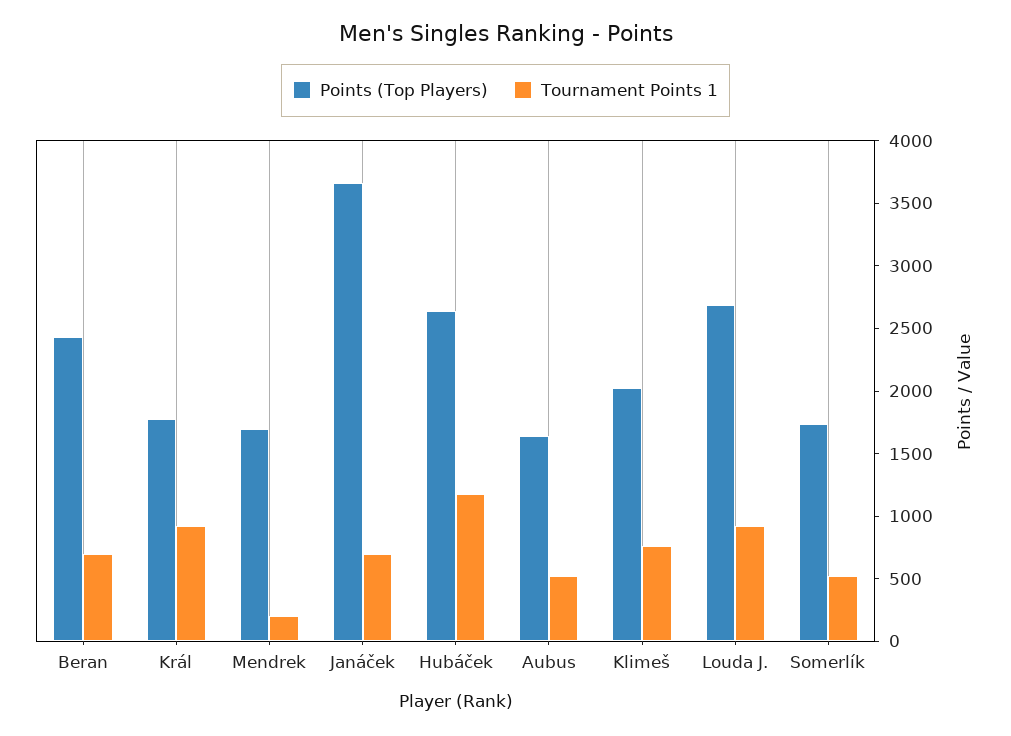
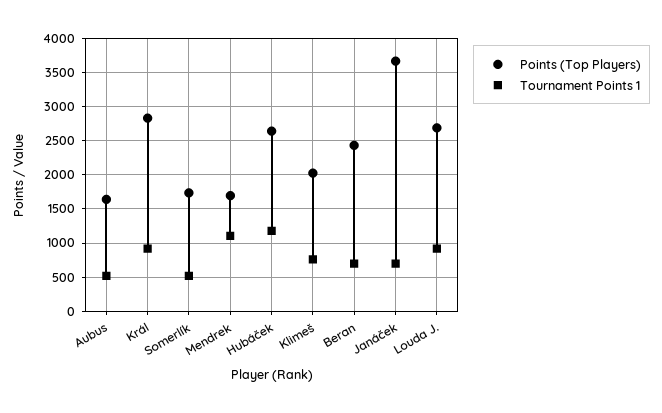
  {
    "Points (Top Players)": {
      "Beran": 2400,
-     "Král": 1800,
+     "Král": 2800,
      "Mendrek": 1700,
      "Janáček": 3700,
      "Hubáček": 2600,
      "Aubus": 1600,
      "Klimeš": 2000,
      "Louda J.": 2700,
      "Somerlík": 1700
    },
    "Tournament Points 1": {
      "Beran": 700,
      "Král": 900,
-     "Mendrek": 200,
+     "Mendrek": 1100,
      "Janáček": 700,
      "Hubáček": 1200,
      "Aubus": 500,
      "Klimeš": 800,
      "Louda J.": 900,
      "Somerlík": 500
    }
  }

